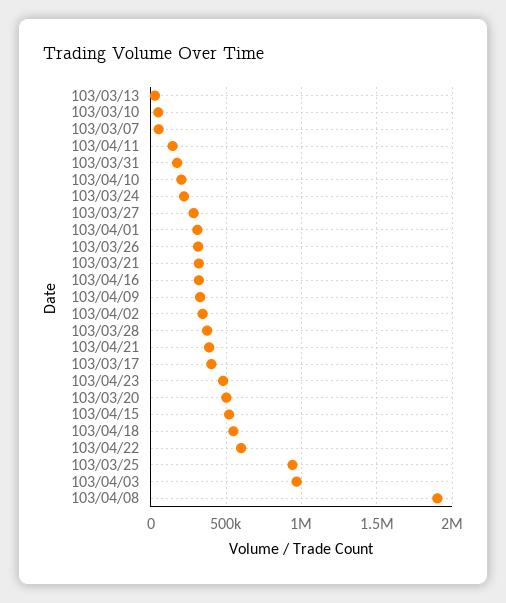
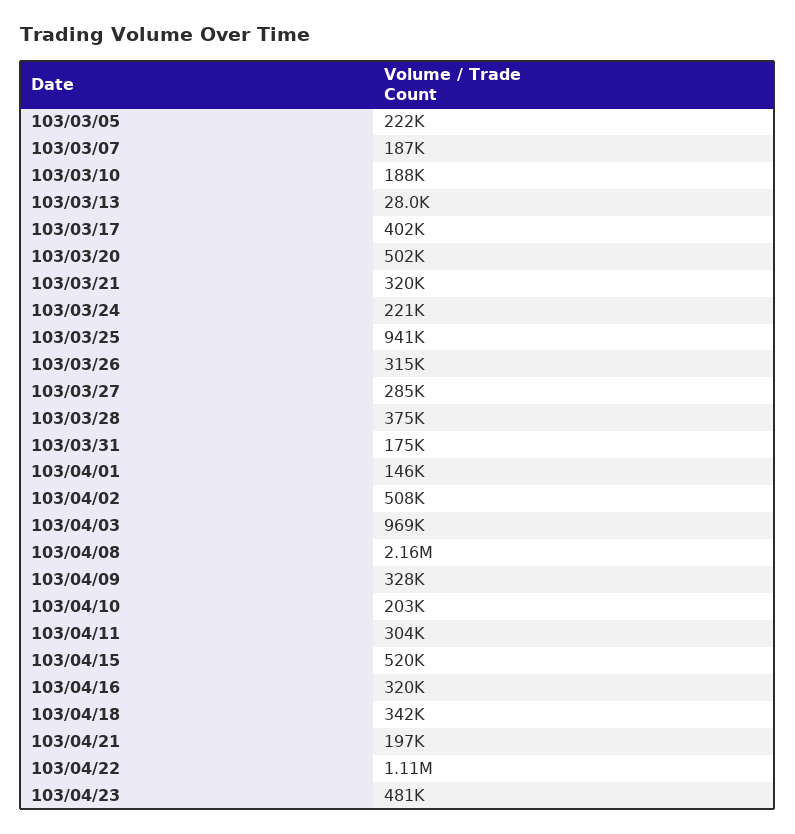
  {
    "103/03/13": 28000,
-   "103/03/10": 50000,
+   "103/03/10": 188000,
-   "103/03/07": 50000,
+   "103/03/07": 187000,
-   "103/04/11": 150000,
+   "103/04/11": 304000,
    "103/03/31": 175000,
    "103/04/10": 203000,
    "103/03/24": 221000,
    "103/03/27": 285000,
-   "103/04/01": 300000,
+   "103/04/01": 146000,
    "103/03/26": 315000,
    "103/03/21": 320000,
    "103/04/16": 320000,
    "103/04/09": 328000,
-   "103/04/02": 350000,
+   "103/04/02": 508000,
    "103/03/28": 375000,
-   "103/04/21": 400000,
+   "103/04/21": 197000,
    "103/03/17": 402000,
    "103/04/23": 481000,
    "103/03/20": 502000,
    "103/04/15": 520000,
-   "103/04/18": 550000,
+   "103/04/18": 342000,
-   "103/04/22": 600000,
+   "103/04/22": 1110000,
    "103/03/25": 941000,
    "103/04/03": 969000,
-   "103/04/08": 1900000
+   "103/04/08": 2160000,
+   "103/03/05": 222000
  }

